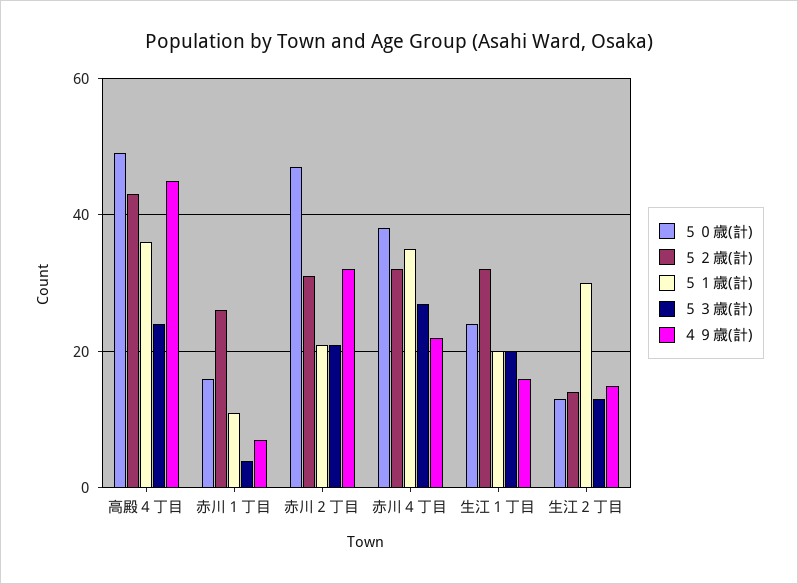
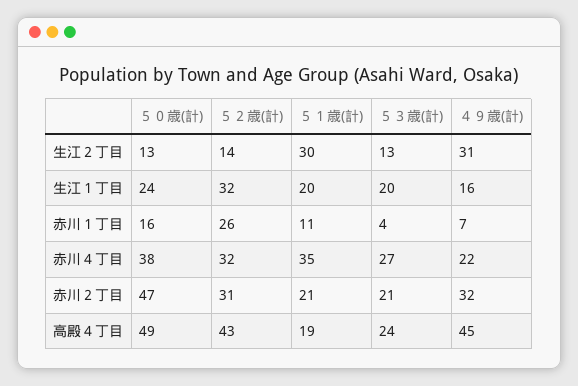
  {
    "５０歳(計)": {
      "高殿４丁目": 49,
      "赤川１丁目": 16,
      "赤川２丁目": 47,
      "赤川４丁目": 38,
      "生江１丁目": 24,
      "生江２丁目": 13
    },
    "５２歳(計)": {
      "高殿４丁目": 43,
      "赤川１丁目": 26,
      "赤川２丁目": 31,
      "赤川４丁目": 32,
      "生江１丁目": 32,
      "生江２丁目": 14
    },
    "５１歳(計)": {
-     "高殿４丁目": 35,
+     "高殿４丁目": 19,
      "赤川１丁目": 11,
      "赤川２丁目": 21,
      "赤川４丁目": 35,
      "生江１丁目": 20,
      "生江２丁目": 30
    },
    "５３歳(計)": {
      "高殿４丁目": 24,
      "赤川１丁目": 4,
      "赤川２丁目": 21,
      "赤川４丁目": 27,
      "生江１丁目": 20,
      "生江２丁目": 13
    },
    "４９歳(計)": {
      "高殿４丁目": 45,
      "赤川１丁目": 7,
      "赤川２丁目": 32,
      "赤川４丁目": 22,
      "生江１丁目": 16,
-     "生江２丁目": 15
+     "生江２丁目": 31
    }
  }

